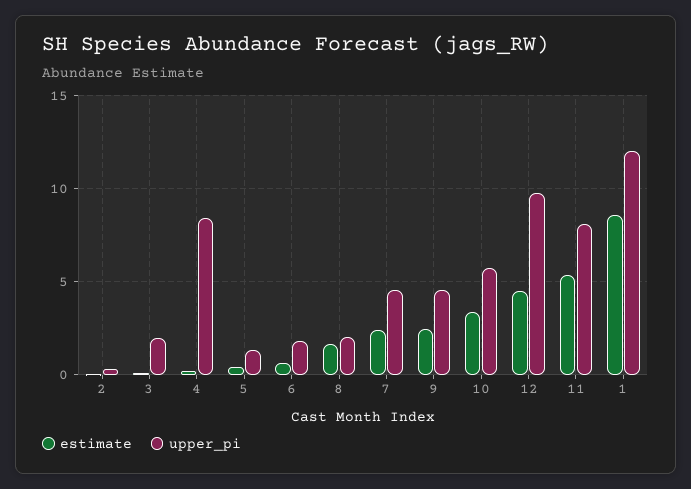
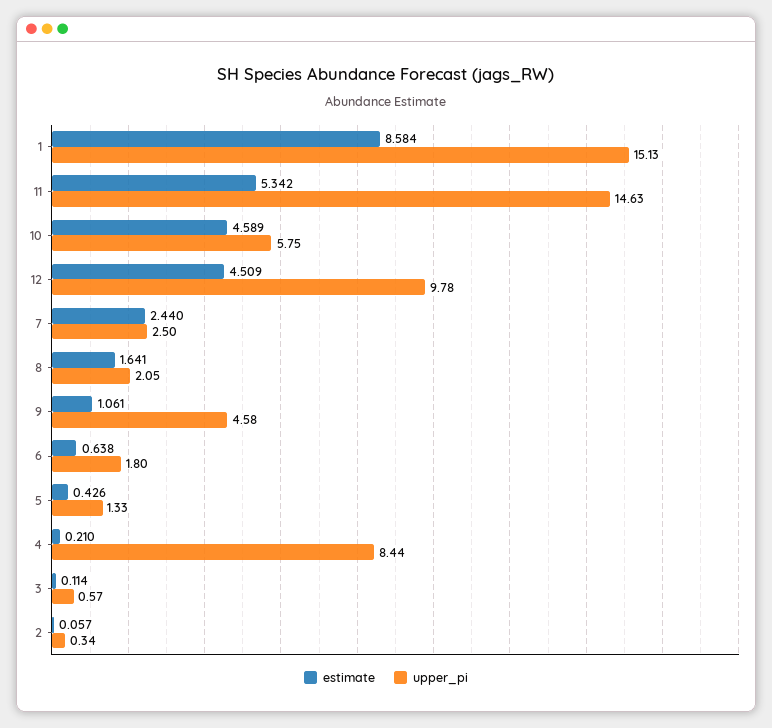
  {
    "estimate": {
      "2": 0.057,
      "3": 0.114,
      "4": 0.21,
      "5": 0.426,
      "6": 0.638,
      "8": 1.641,
      "7": 2.44,
-     "9": 2.5,
+     "9": 1.061,
-     "10": 3.5,
+     "10": 4.589,
      "12": 4.509,
      "11": 5.342,
      "1": 8.584
    },
    "upper_pi": {
      "2": 0.34,
-     "3": 2,
+     "3": 0.57,
      "4": 8.44,
      "5": 1.33,
      "6": 1.8,
      "8": 2.05,
-     "7": 4.5,
+     "7": 2.5,
      "9": 4.58,
      "10": 5.75,
      "12": 9.78,
-     "11": 8,
+     "11": 14.63,
-     "1": 12
+     "1": 15.13
    }
  }

